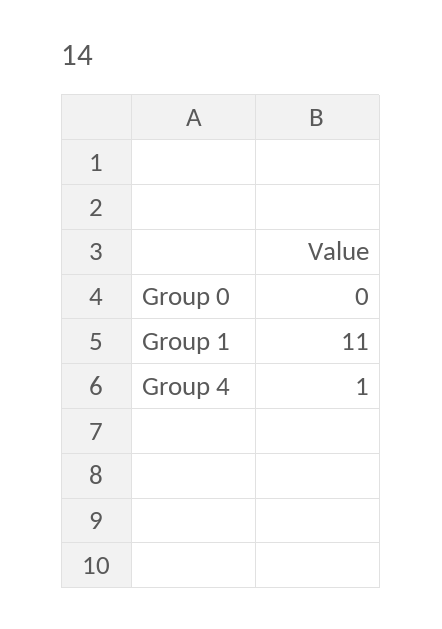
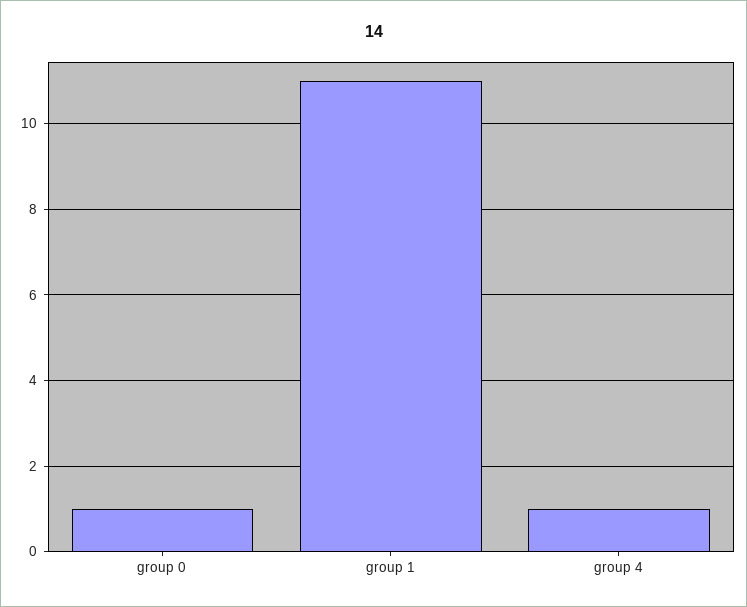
  {
-   "Group 0": 0,
+   "Group 0": 1,
    "Group 1": 11,
    "Group 4": 1
  }

